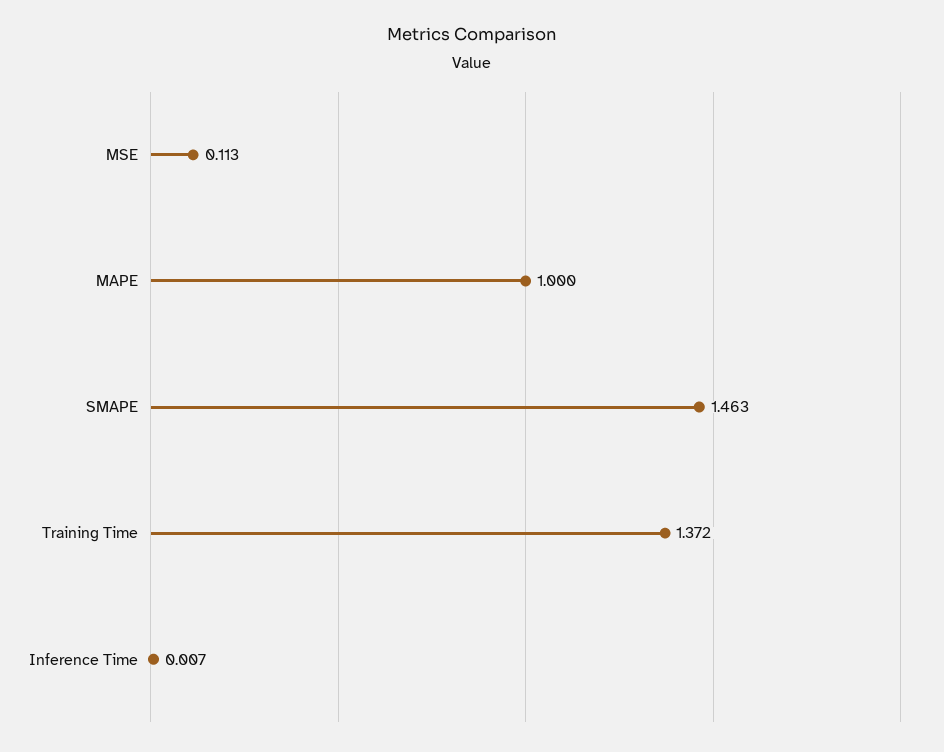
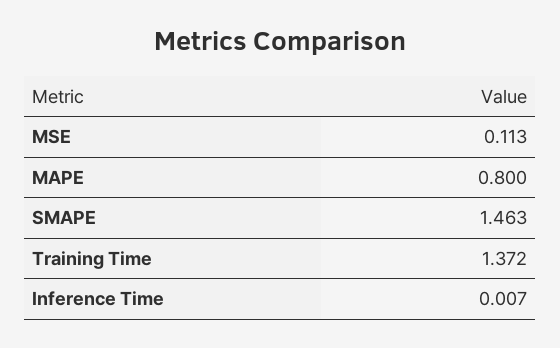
  {
    "MSE": 0.113,
-   "MAPE": 1,
+   "MAPE": 0.8,
    "SMAPE": 1.463,
    "Training Time": 1.372,
    "Inference Time": 0.007
  }

